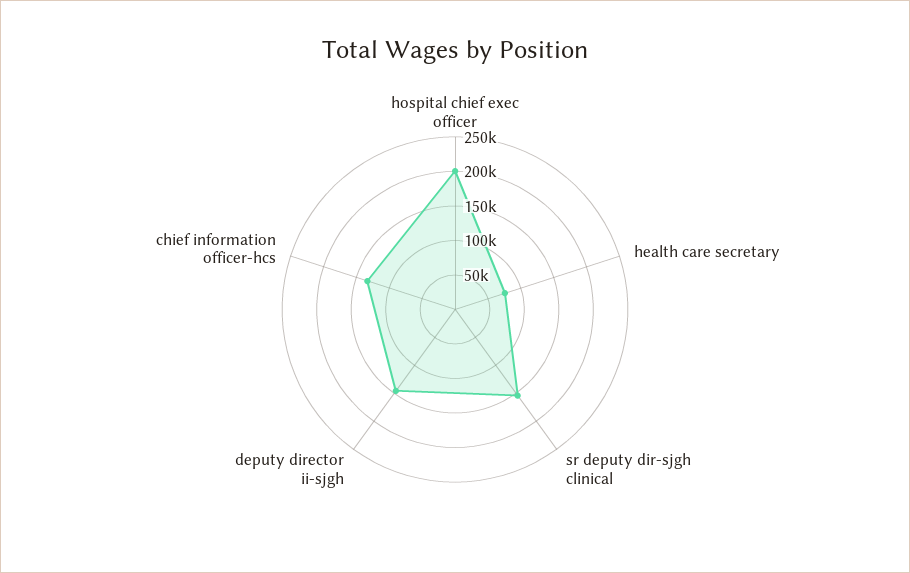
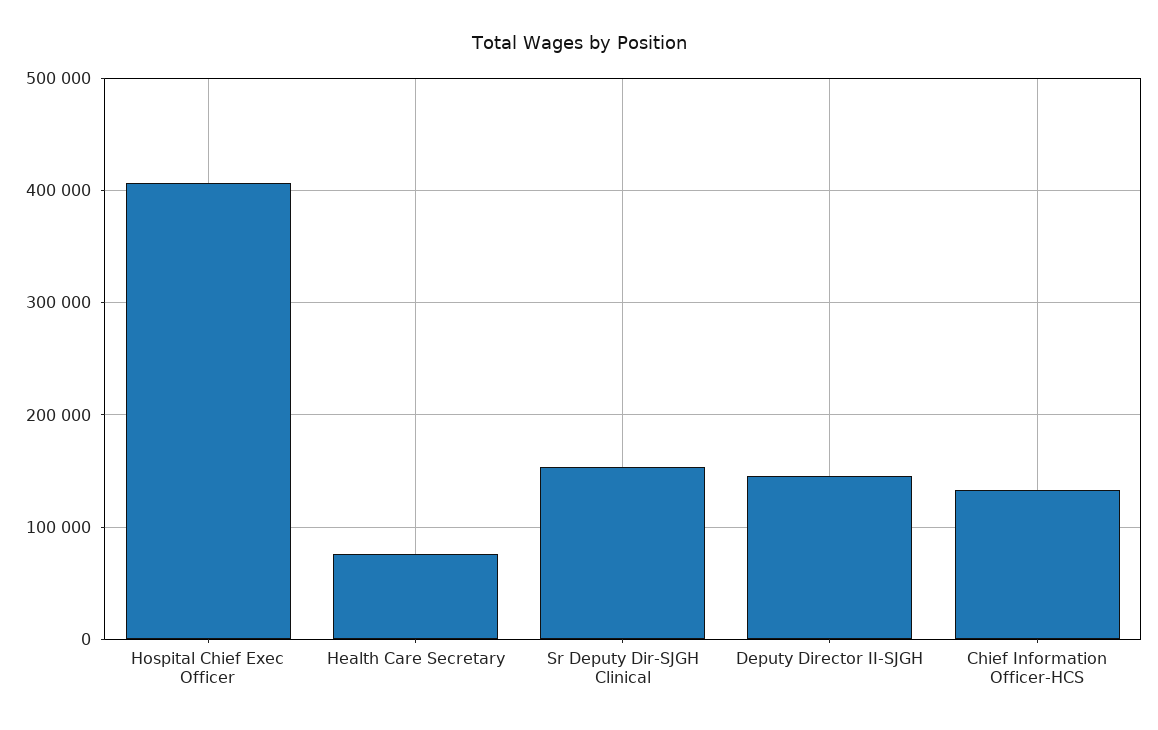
  {
-   "hospital chief exec officer": 200000,
+   "hospital chief exec officer": 410000,
    "health care secretary": 80000,
    "sr deputy dir-sjgh clinical": 150000,
    "deputy director ii-sjgh": 150000,
    "chief information officer-hcs": 130000
  }

